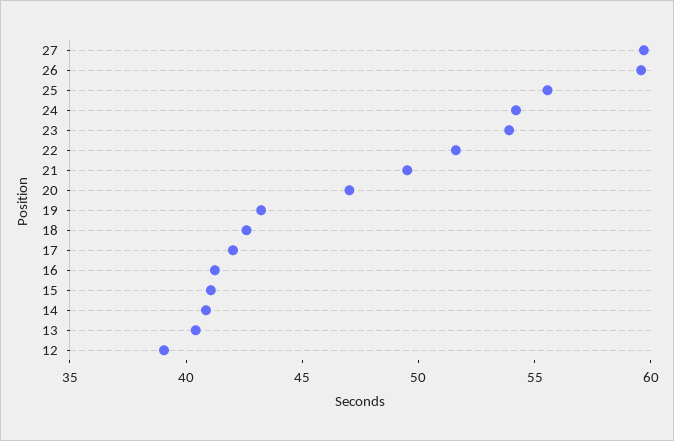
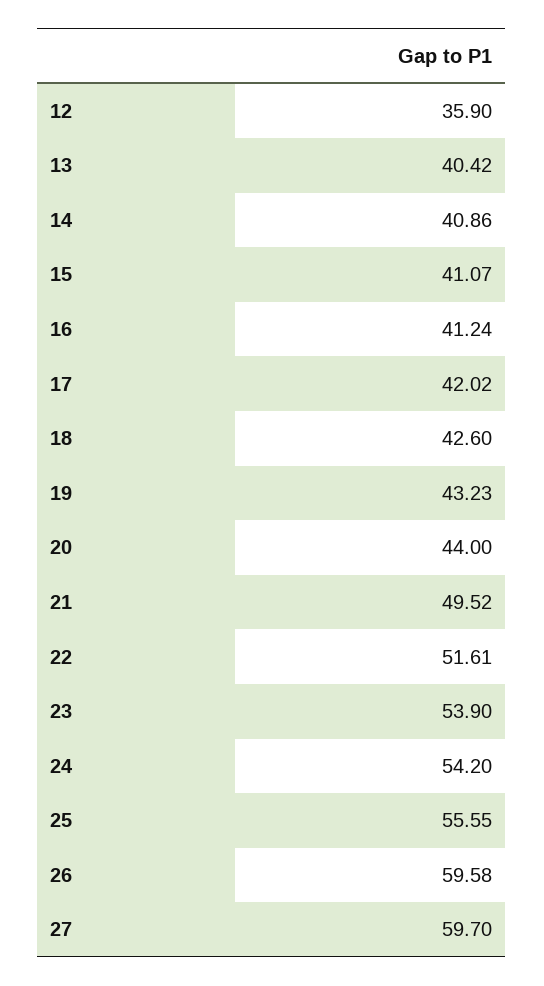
  {
    "27": 59.7,
    "26": 59.58,
    "25": 55.55,
    "24": 54.2,
    "23": 53.9,
    "22": 51.61,
    "21": 49.52,
-   "20": 47,
+   "20": 44,
    "19": 43.23,
    "18": 42.6,
    "17": 42.02,
    "16": 41.24,
    "15": 41.07,
    "14": 40.86,
    "13": 40.42,
-   "12": 39
+   "12": 35.9
  }

